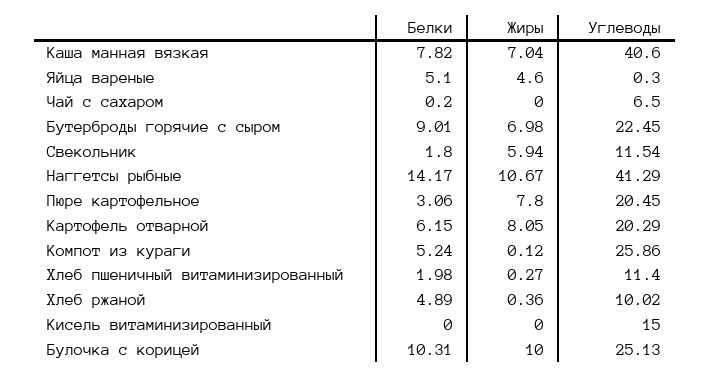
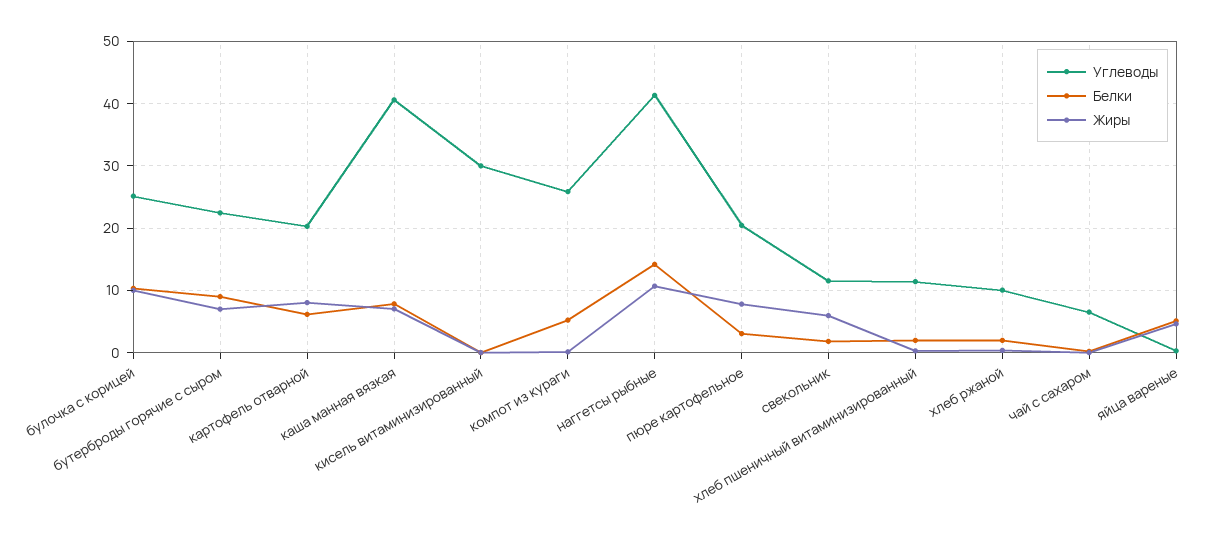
  {
    "Белки": {
      "Каша манная вязкая": 7.82,
      "Яйца вареные": 5.1,
      "Чай с сахаром": 0.2,
      "Бутерброды горячие с сыром": 9.01,
      "Свекольник": 1.8,
      "Наггетсы рыбные": 14.17,
      "Пюре картофельное": 3.06,
      "Картофель отварной": 6.15,
      "Компот из кураги": 5.24,
      "Хлеб пшеничный витаминизированный": 1.98,
-     "Хлеб ржаной": 4.89,
+     "Хлеб ржаной": 2,
      "Кисель витаминизированный": 0,
      "Булочка с корицей": 10.31
    },
    "Жиры": {
      "Каша манная вязкая": 7.04,
      "Яйца вареные": 4.6,
      "Чай с сахаром": 0,
      "Бутерброды горячие с сыром": 6.98,
      "Свекольник": 5.94,
      "Наггетсы рыбные": 10.67,
      "Пюре картофельное": 7.8,
      "Картофель отварной": 8.05,
      "Компот из кураги": 0.12,
      "Хлеб пшеничный витаминизированный": 0.27,
      "Хлеб ржаной": 0.36,
      "Кисель витаминизированный": 0,
      "Булочка с корицей": 10
    },
    "Углеводы": {
      "Каша манная вязкая": 40.6,
      "Яйца вареные": 0.3,
      "Чай с сахаром": 6.5,
      "Бутерброды горячие с сыром": 22.45,
      "Свекольник": 11.54,
      "Наггетсы рыбные": 41.29,
      "Пюре картофельное": 20.45,
      "Картофель отварной": 20.29,
      "Компот из кураги": 25.86,
      "Хлеб пшеничный витаминизированный": 11.4,
      "Хлеб ржаной": 10.02,
-     "Кисель витаминизированный": 15,
+     "Кисель витаминизированный": 30,
      "Булочка с корицей": 25.13
    }
  }

